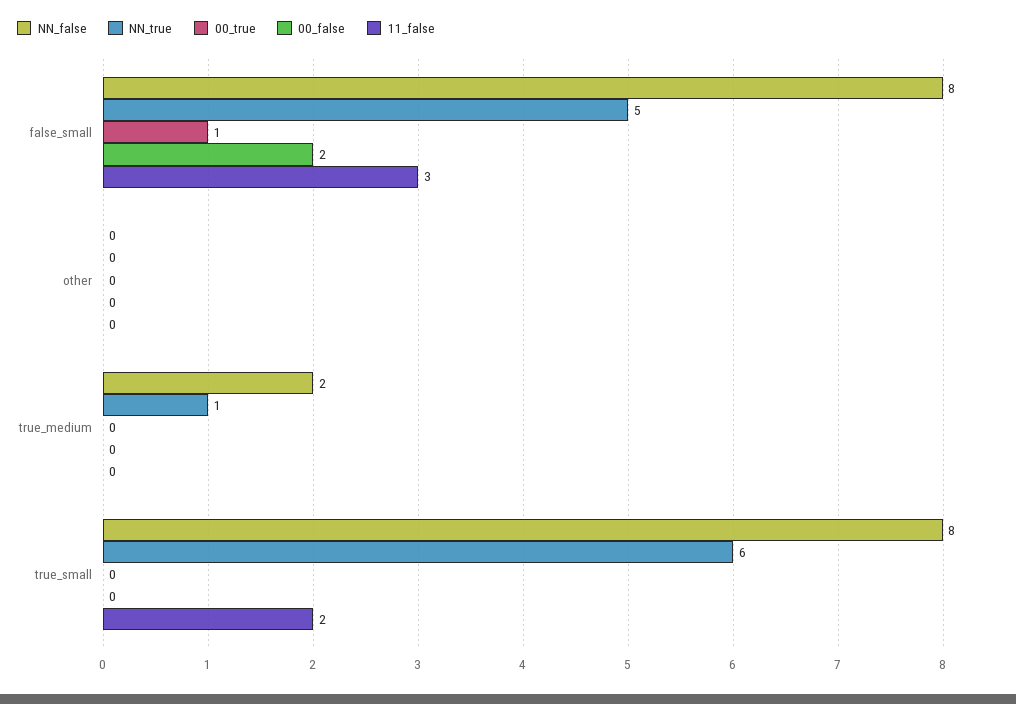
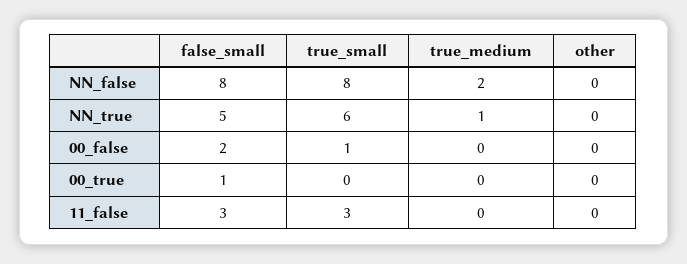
  {
    "NN_false": {
      "false_small": 8,
      "other": 0,
      "true_medium": 2,
      "true_small": 8
    },
    "NN_true": {
      "false_small": 5,
      "other": 0,
      "true_medium": 1,
      "true_small": 6
    },
    "00_true": {
      "false_small": 1,
      "other": 0,
      "true_medium": 0,
      "true_small": 0
    },
    "00_false": {
      "false_small": 2,
      "other": 0,
      "true_medium": 0,
-     "true_small": 0
+     "true_small": 1
    },
    "11_false": {
      "false_small": 3,
      "other": 0,
      "true_medium": 0,
-     "true_small": 2
+     "true_small": 3
    }
  }

